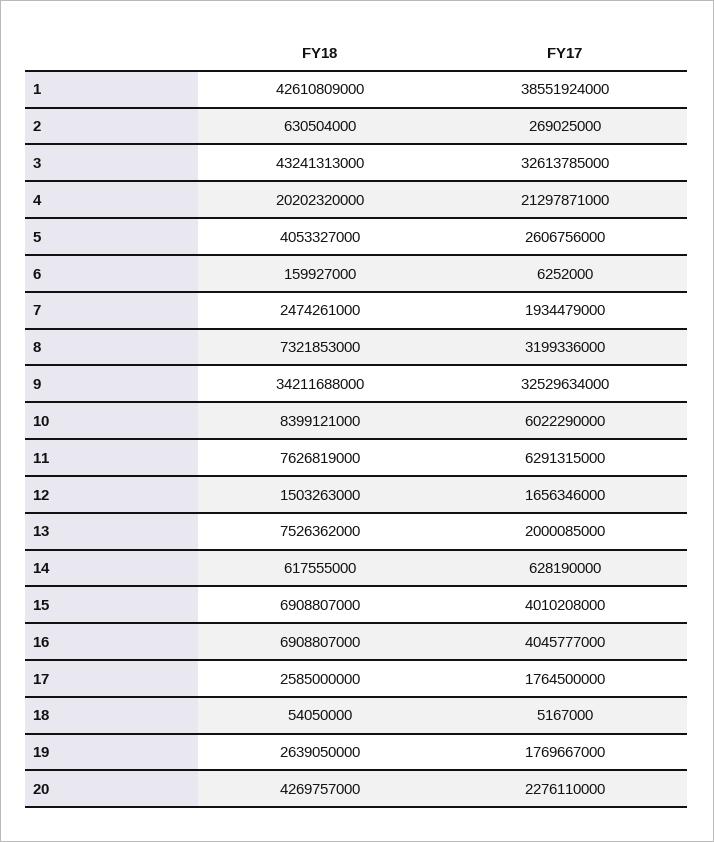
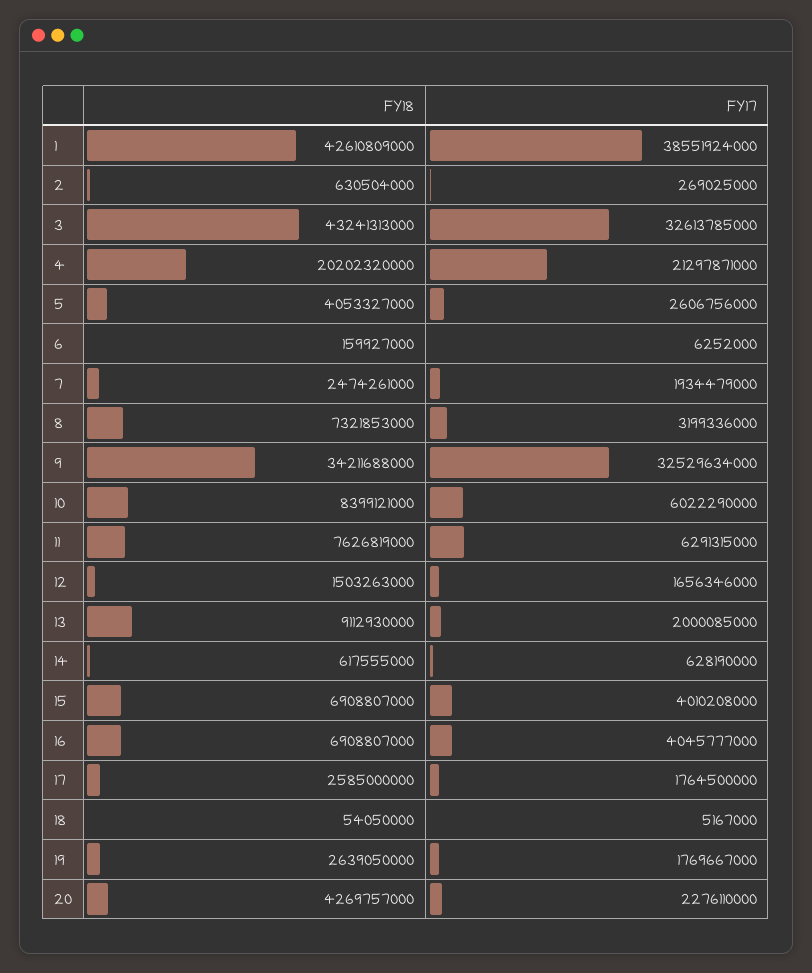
  {
    "FY18": {
      "1": 42610809000,
      "2": 630504000,
      "3": 43241313000,
      "4": 20202320000,
      "5": 4053327000,
      "6": 159927000,
      "7": 2474261000,
      "8": 7321853000,
      "9": 34211688000,
      "10": 8399121000,
      "11": 7626819000,
      "12": 1503263000,
-     "13": 7526362000,
+     "13": 9112930000,
      "14": 617555000,
      "15": 6908807000,
      "16": 6908807000,
      "17": 2585000000,
      "18": 54050000,
      "19": 2639050000,
      "20": 4269757000
    },
    "FY17": {
      "1": 38551924000,
      "2": 269025000,
      "3": 32613785000,
      "4": 21297871000,
      "5": 2606756000,
      "6": 6252000,
      "7": 1934479000,
      "8": 3199336000,
      "9": 32529634000,
      "10": 6022290000,
      "11": 6291315000,
      "12": 1656346000,
      "13": 2000085000,
      "14": 628190000,
      "15": 4010208000,
      "16": 4045777000,
      "17": 1764500000,
      "18": 5167000,
      "19": 1769667000,
      "20": 2276110000
    }
  }

